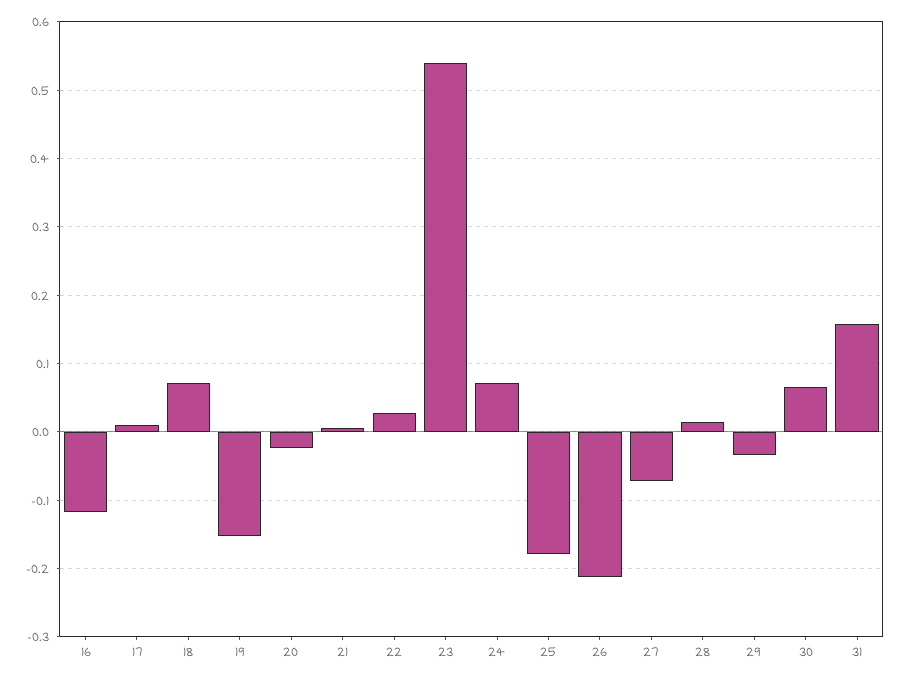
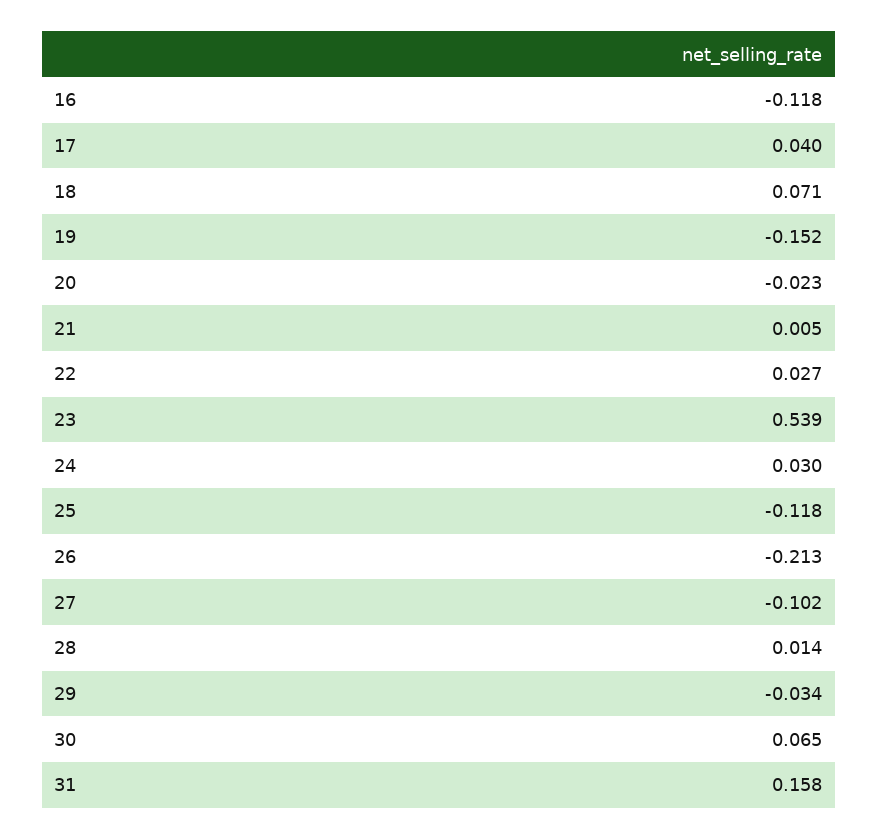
  {
    "16": -0.118,
-   "17": 0.01,
+   "17": 0.04,
    "18": 0.071,
    "19": -0.152,
    "20": -0.023,
    "21": 0.005,
    "22": 0.027,
    "23": 0.539,
-   "24": 0.07,
+   "24": 0.03,
-   "25": -0.18,
+   "25": -0.118,
    "26": -0.213,
-   "27": -0.07,
+   "27": -0.102,
    "28": 0.014,
    "29": -0.034,
    "30": 0.065,
    "31": 0.158
  }

